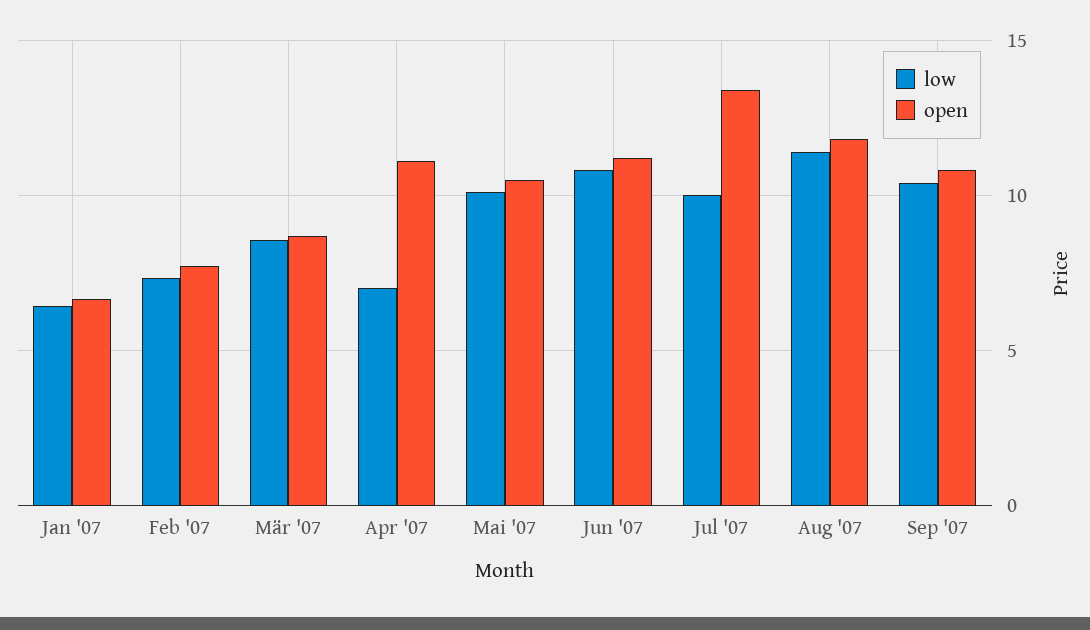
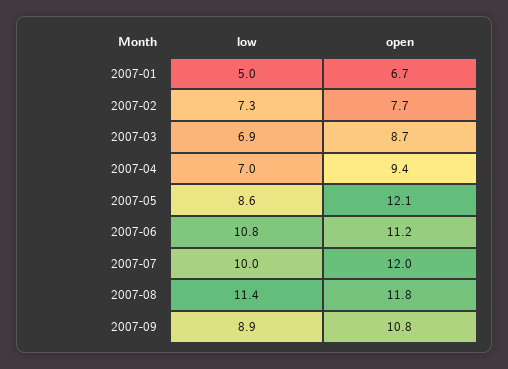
  {
    "low": {
-     "Jan '07": 6.5,
+     "Jan '07": 5,
      "Feb '07": 7.3,
-     "Mär '07": 8.5,
+     "Mär '07": 6.9,
      "Apr '07": 7,
-     "Mai '07": 10,
+     "Mai '07": 8.6,
      "Jun '07": 10.8,
      "Jul '07": 10,
      "Aug '07": 11.4,
-     "Sep '07": 10.5
+     "Sep '07": 8.9
    },
    "open": {
      "Jan '07": 6.7,
      "Feb '07": 7.7,
      "Mär '07": 8.7,
-     "Apr '07": 11,
+     "Apr '07": 9.4,
-     "Mai '07": 10.5,
+     "Mai '07": 12.1,
      "Jun '07": 11.2,
-     "Jul '07": 13.5,
+     "Jul '07": 12,
      "Aug '07": 11.8,
      "Sep '07": 10.8
    }
  }

